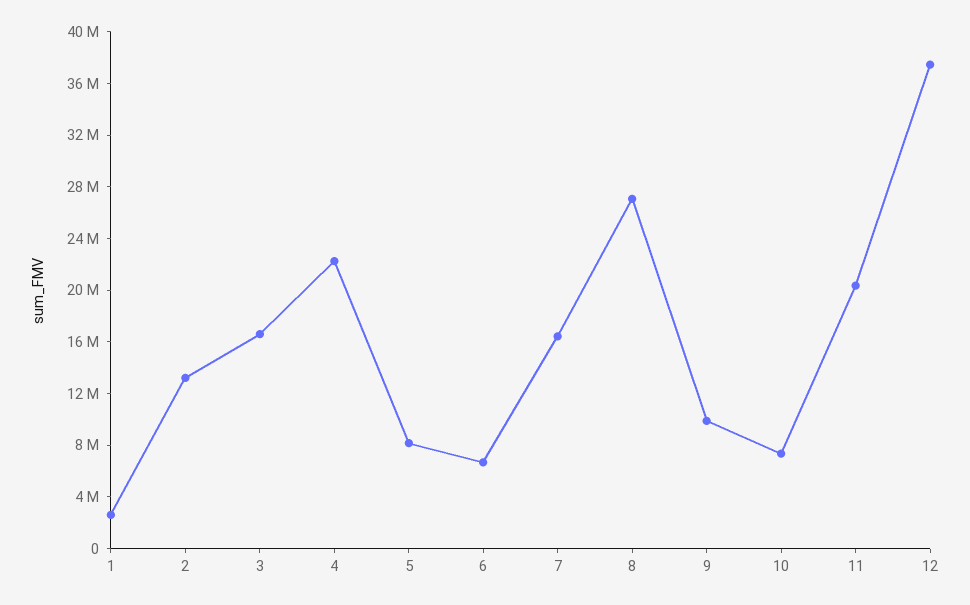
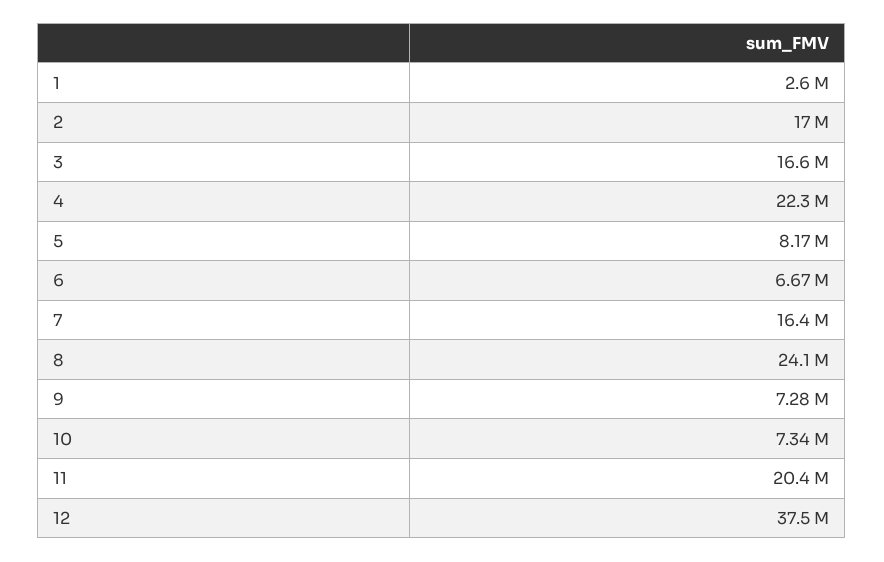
  {
    "1": 2600000,
-   "2": 13000000,
+   "2": 17000000,
    "3": 16600000,
    "4": 22300000,
    "5": 8170000,
    "6": 6670000,
    "7": 16400000,
-   "8": 27000000,
+   "8": 24100000,
-   "9": 10000000,
+   "9": 7280000,
    "10": 7340000,
    "11": 20400000,
    "12": 37500000
  }

